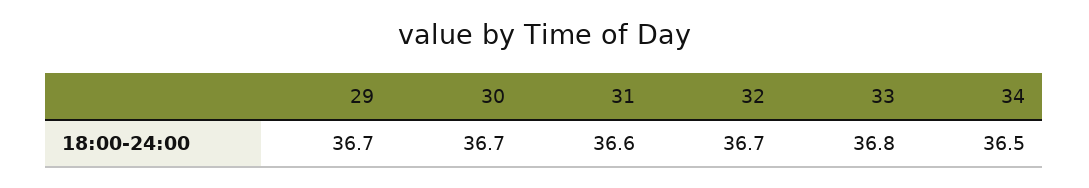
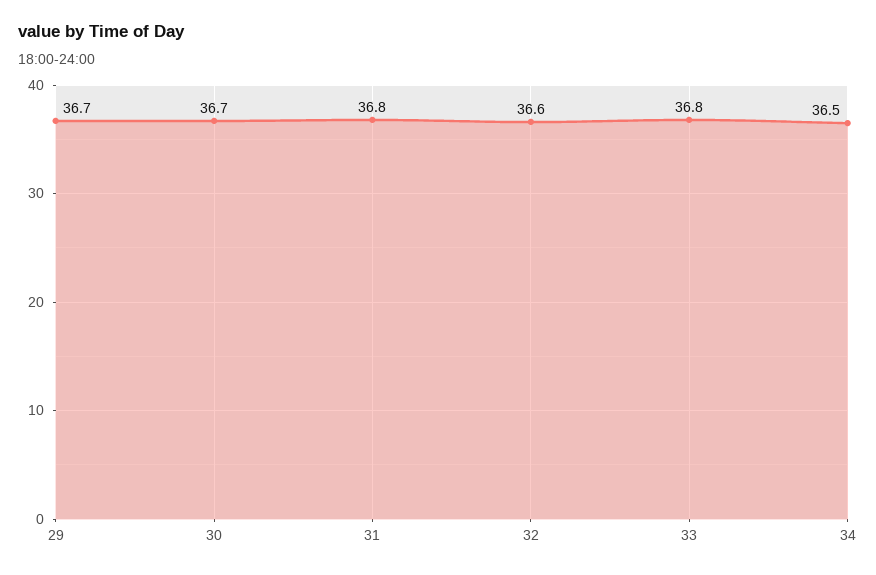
  {
    "29": 36.7,
    "30": 36.7,
-   "31": 36.6,
+   "31": 36.8,
-   "32": 36.7,
+   "32": 36.6,
    "33": 36.8,
    "34": 36.5
  }

